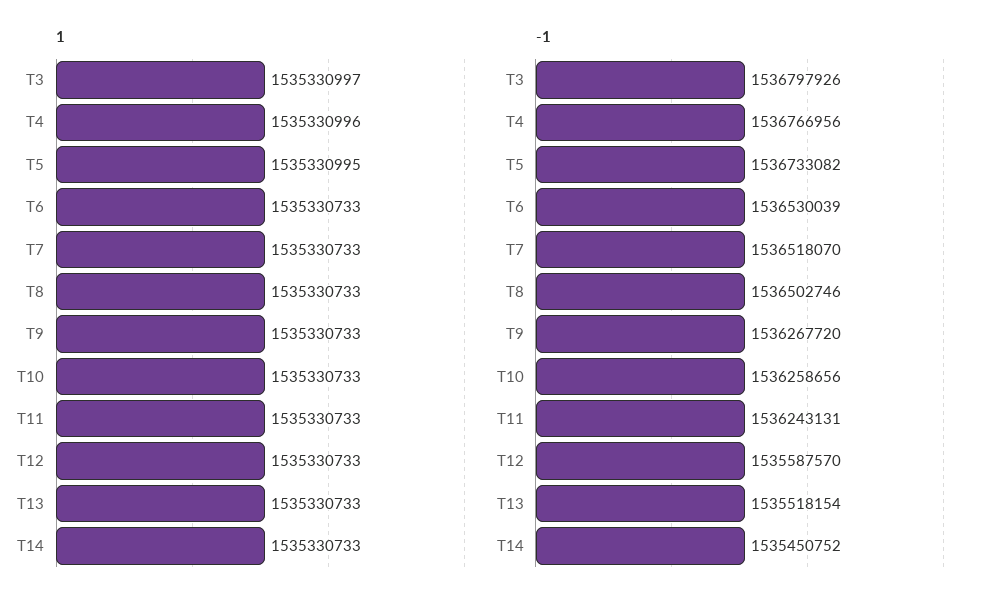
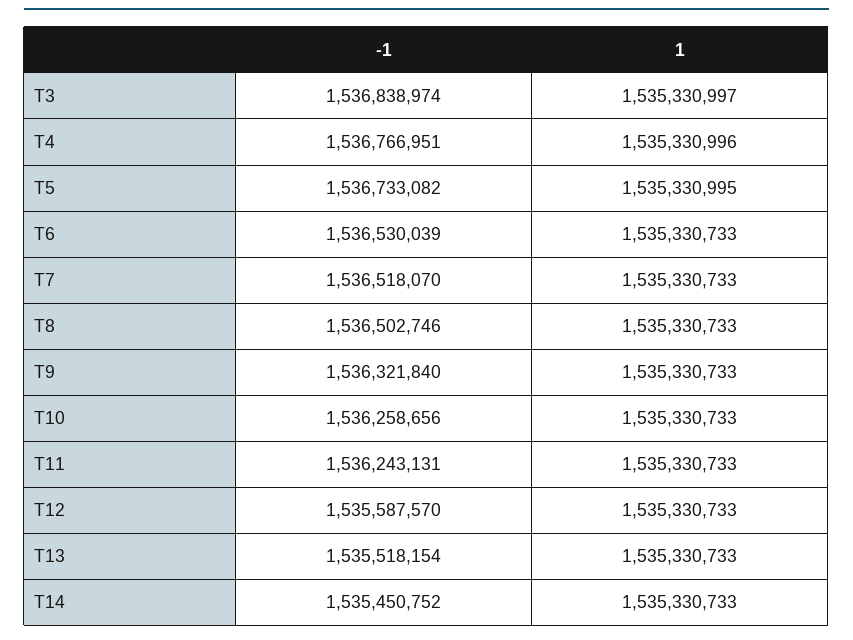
  {
    "1": {
      "T3": 1535330997,
      "T4": 1535330996,
      "T5": 1535330995,
      "T6": 1535330733,
      "T7": 1535330733,
      "T8": 1535330733,
      "T9": 1535330733,
      "T10": 1535330733,
      "T11": 1535330733,
      "T12": 1535330733,
      "T13": 1535330733,
      "T14": 1535330733
    },
    "-1": {
-     "T3": 1536797926,
+     "T3": 1536838974,
-     "T4": 1536766956,
+     "T4": 1536766951,
      "T5": 1536733082,
      "T6": 1536530039,
      "T7": 1536518070,
      "T8": 1536502746,
-     "T9": 1536267720,
+     "T9": 1536321840,
      "T10": 1536258656,
      "T11": 1536243131,
      "T12": 1535587570,
      "T13": 1535518154,
      "T14": 1535450752
    }
  }

